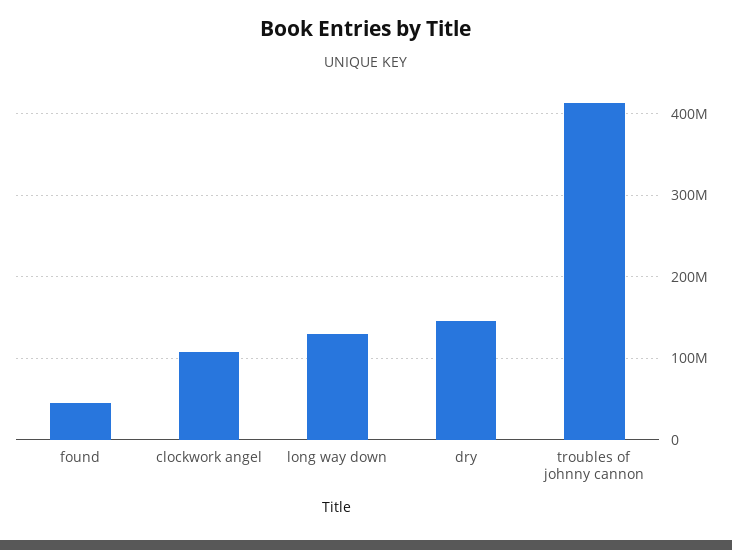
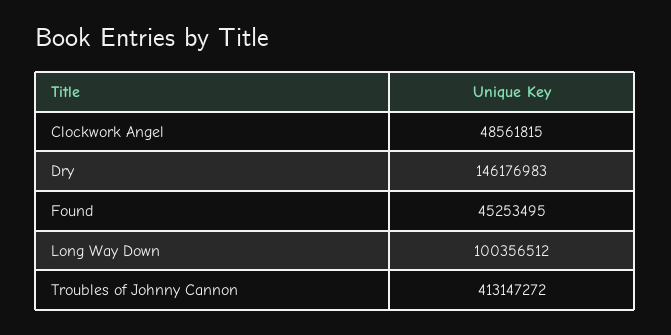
  {
    "found": 45253495,
-   "clockwork angel": 110000000,
+   "clockwork angel": 48561815,
-   "long way down": 130000000,
+   "long way down": 100356512,
    "dry": 146176983,
    "troubles of johnny cannon": 413147272
  }

